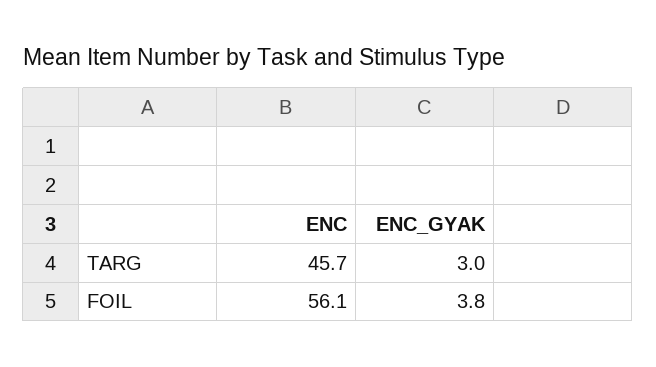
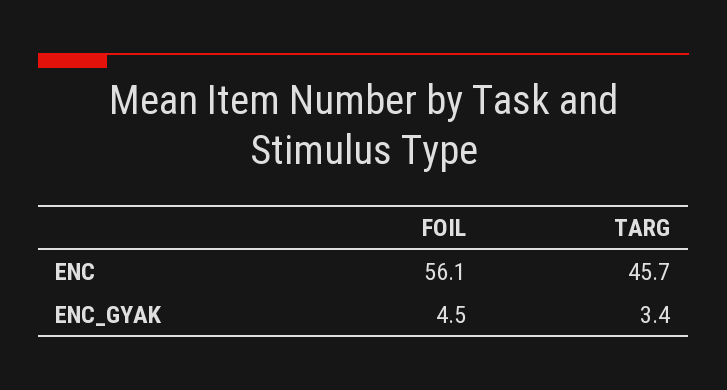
  {
    "ENC": {
      "TARG": 45.7,
      "FOIL": 56.1
    },
    "ENC_GYAK": {
-     "TARG": 3,
+     "TARG": 3.4,
-     "FOIL": 3.8
+     "FOIL": 4.5
    }
  }

